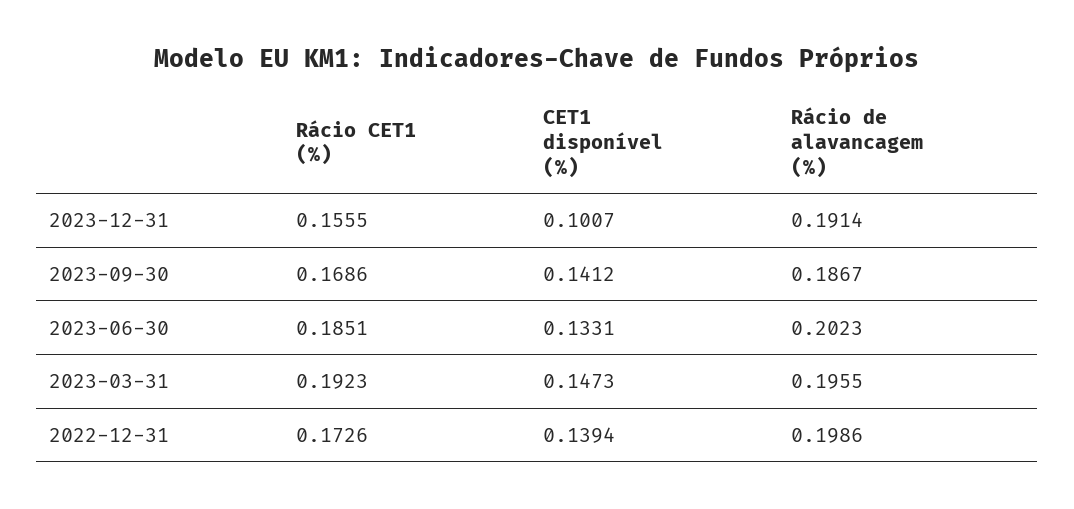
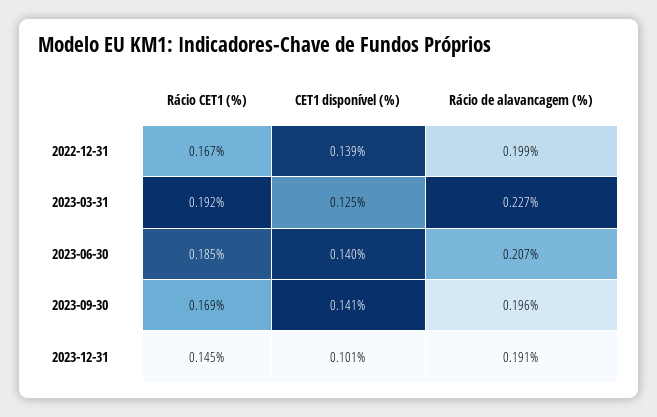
  {
    "Rácio CET1 (%)": {
-     "2023-12-31": 0.1555,
+     "2023-12-31": 0.145,
      "2023-09-30": 0.1686,
      "2023-06-30": 0.1851,
      "2023-03-31": 0.1923,
-     "2022-12-31": 0.1726
+     "2022-12-31": 0.167
    },
    "CET1 disponível (%)": {
      "2023-12-31": 0.1007,
      "2023-09-30": 0.1412,
-     "2023-06-30": 0.1331,
+     "2023-06-30": 0.14,
-     "2023-03-31": 0.1473,
+     "2023-03-31": 0.125,
      "2022-12-31": 0.1394
    },
    "Rácio de alavancagem (%)": {
      "2023-12-31": 0.1914,
-     "2023-09-30": 0.1867,
+     "2023-09-30": 0.196,
-     "2023-06-30": 0.2023,
+     "2023-06-30": 0.207,
-     "2023-03-31": 0.1955,
+     "2023-03-31": 0.227,
      "2022-12-31": 0.1986
    }
  }

